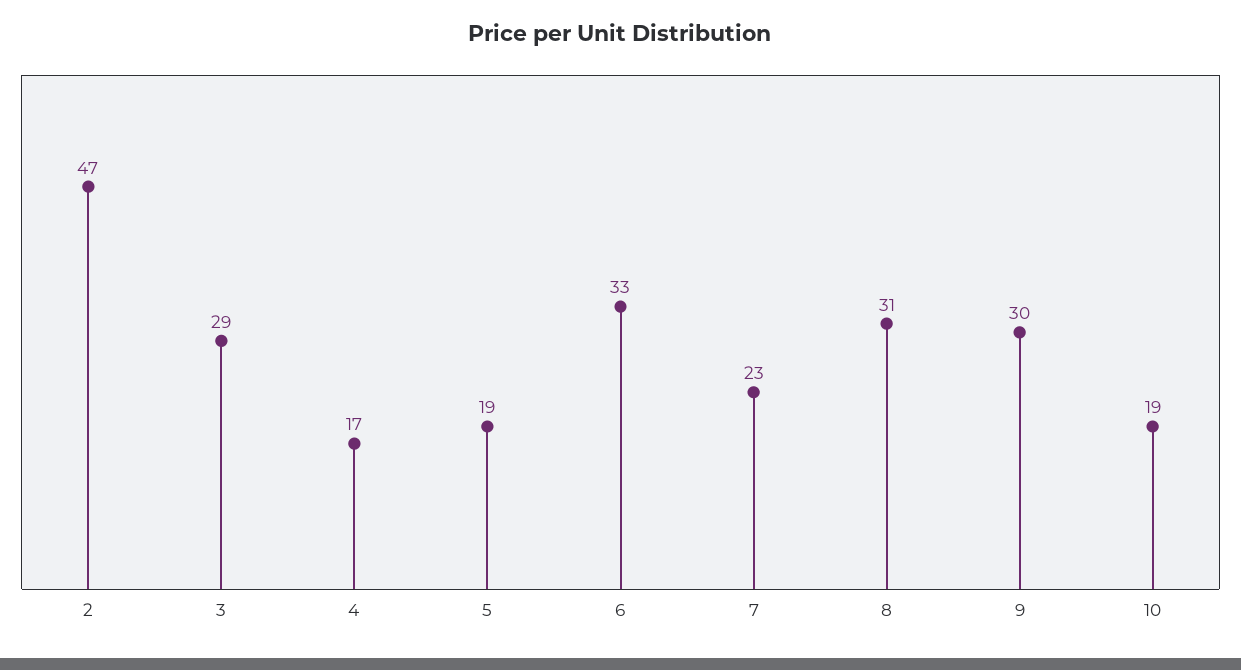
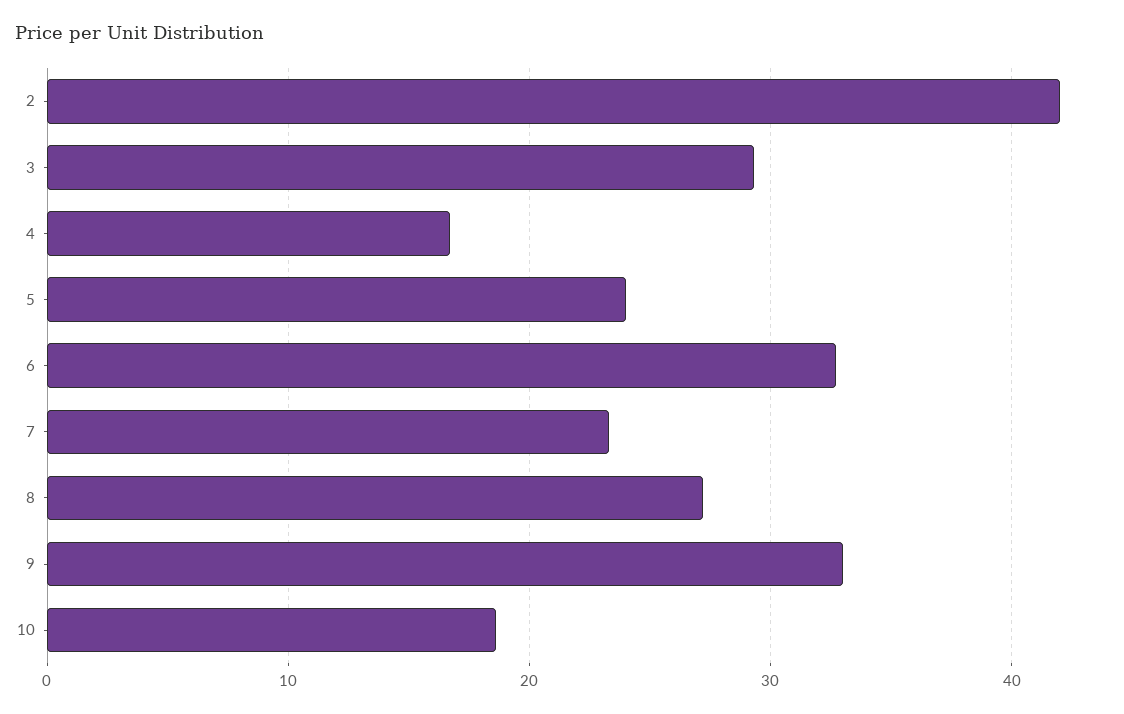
  {
-   "2": 47,
+   "2": 42,
    "3": 29,
    "4": 17,
-   "5": 19,
+   "5": 24,
    "6": 33,
    "7": 23,
-   "8": 31,
+   "8": 27,
-   "9": 30,
+   "9": 33,
    "10": 19
  }

